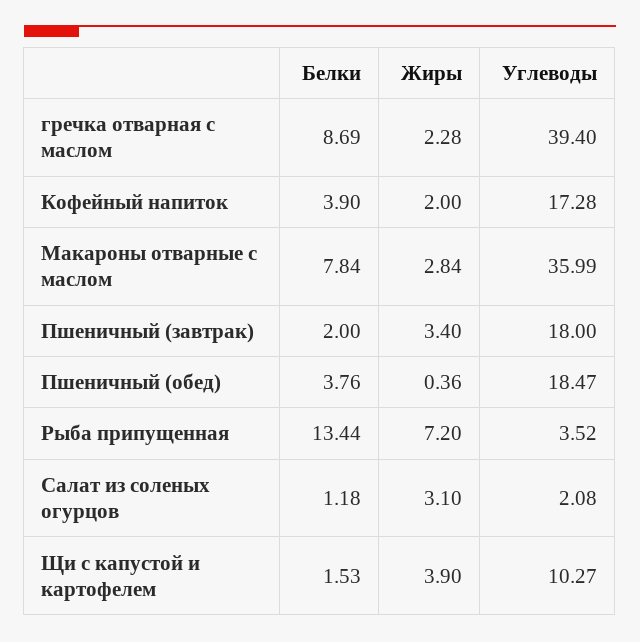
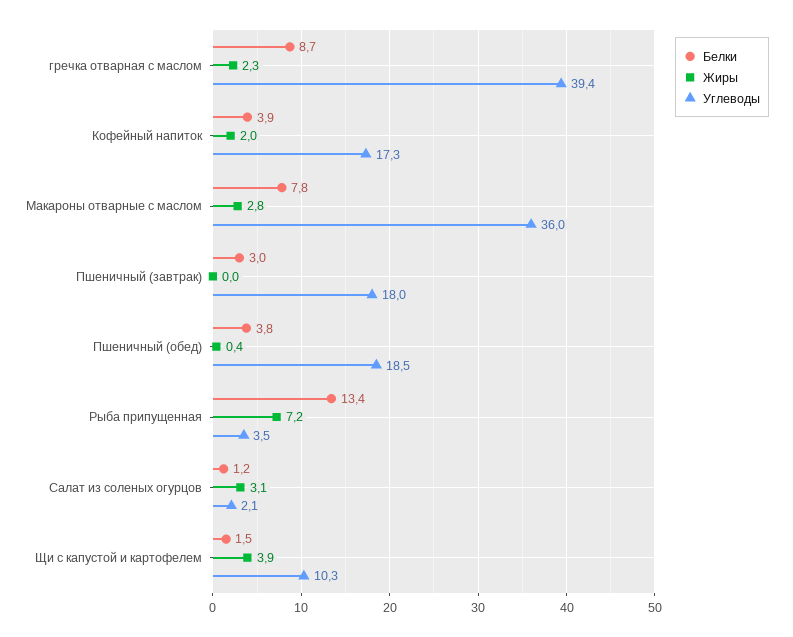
  {
    "Белки": {
      "гречка отварная с маслом": 8.69,
      "Кофейный напиток": 3.9,
      "Макароны отварные с маслом": 7.84,
-     "Пшеничный (завтрак)": 2,
+     "Пшеничный (завтрак)": 3,
      "Пшеничный (обед)": 3.76,
      "Рыба припущенная": 13.44,
      "Салат из соленых огурцов": 1.18,
      "Щи с капустой и картофелем": 1.53
    },
    "Жиры": {
      "гречка отварная с маслом": 2.28,
      "Кофейный напиток": 2,
      "Макароны отварные с маслом": 2.84,
-     "Пшеничный (завтрак)": 3.4,
+     "Пшеничный (завтрак)": 0,
      "Пшеничный (обед)": 0.36,
      "Рыба припущенная": 7.2,
      "Салат из соленых огурцов": 3.1,
      "Щи с капустой и картофелем": 3.9
    },
    "Углеводы": {
      "гречка отварная с маслом": 39.4,
      "Кофейный напиток": 17.28,
      "Макароны отварные с маслом": 35.99,
      "Пшеничный (завтрак)": 18,
      "Пшеничный (обед)": 18.47,
      "Рыба припущенная": 3.52,
      "Салат из соленых огурцов": 2.08,
      "Щи с капустой и картофелем": 10.27
    }
  }

